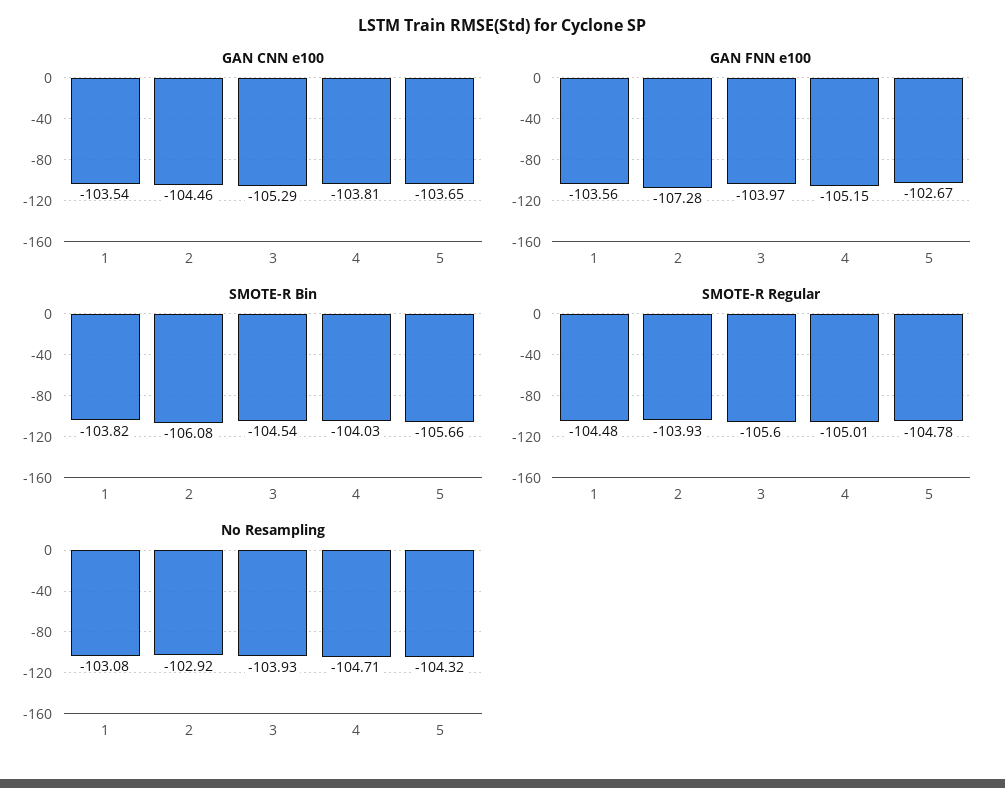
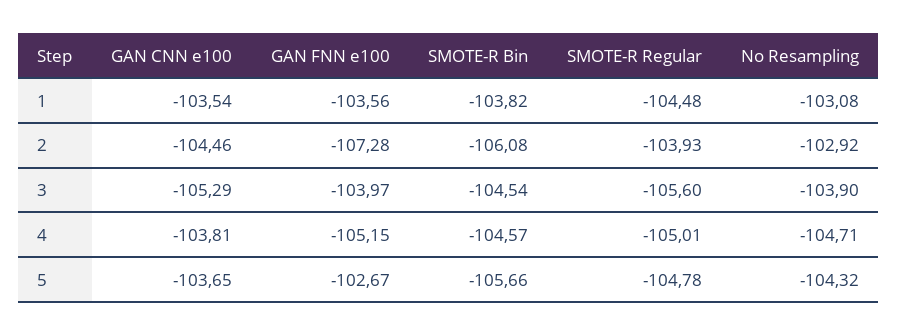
  {
    "GAN CNN e100": {
      "1": -103.54,
      "2": -104.46,
      "3": -105.29,
      "4": -103.81,
      "5": -103.65
    },
    "GAN FNN e100": {
      "1": -103.56,
      "2": -107.28,
      "3": -103.97,
      "4": -105.15,
      "5": -102.67
    },
    "SMOTE-R Bin": {
      "1": -103.82,
      "2": -106.08,
      "3": -104.54,
-     "4": -104.03,
+     "4": -104.57,
      "5": -105.66
    },
    "SMOTE-R Regular": {
      "1": -104.48,
      "2": -103.93,
      "3": -105.6,
      "4": -105.01,
      "5": -104.78
    },
    "No Resampling": {
      "1": -103.08,
      "2": -102.92,
-     "3": -103.93,
+     "3": -103.9,
      "4": -104.71,
      "5": -104.32
    }
  }

